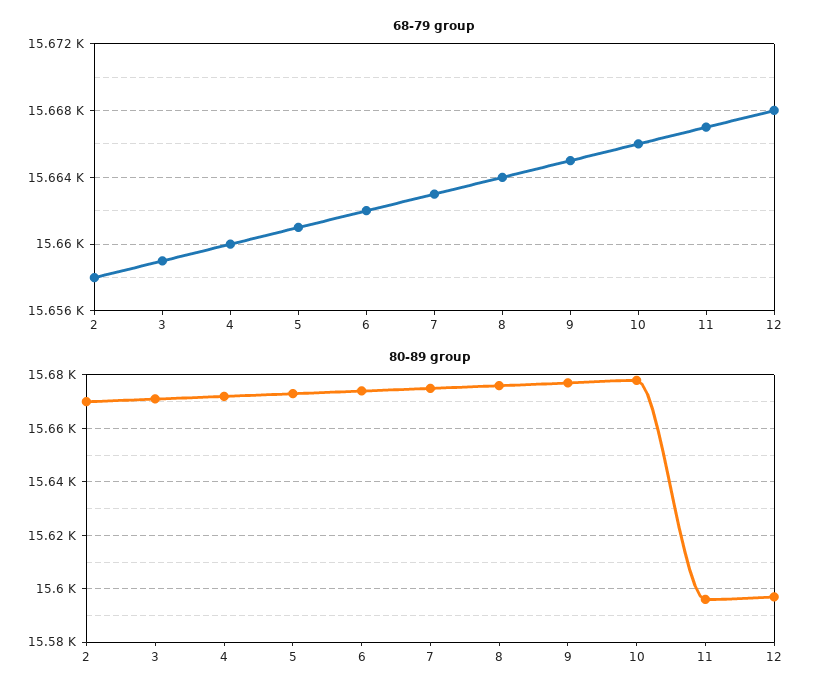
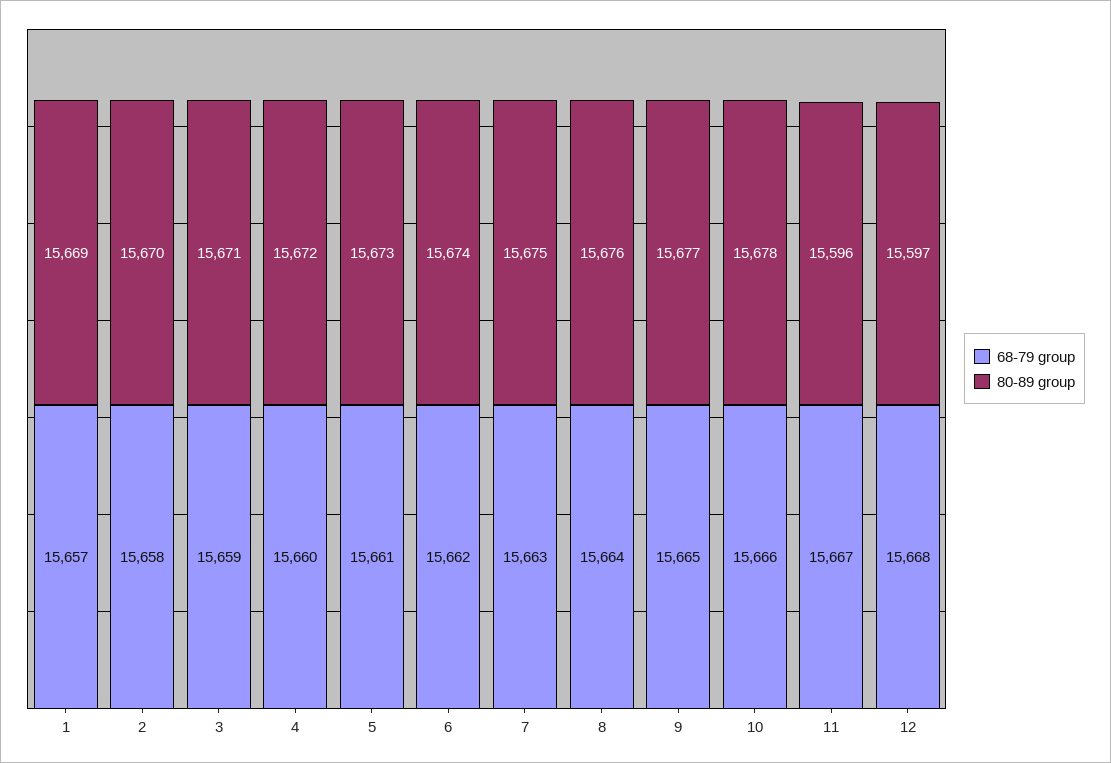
  {
    "68-79 group": {
      "2": 15658,
      "3": 15659,
      "4": 15660,
      "5": 15661,
      "6": 15662,
      "7": 15663,
      "8": 15664,
      "9": 15665,
      "10": 15666,
      "11": 15667,
-     "12": 15668
+     "12": 15668,
+     "1": 15657
    },
    "80-89 group": {
      "2": 15670,
      "3": 15671,
      "4": 15672,
      "5": 15673,
      "6": 15674,
      "7": 15675,
      "8": 15676,
      "9": 15677,
      "10": 15678,
      "11": 15596,
-     "12": 15597
+     "12": 15597,
+     "1": 15669
    }
  }

